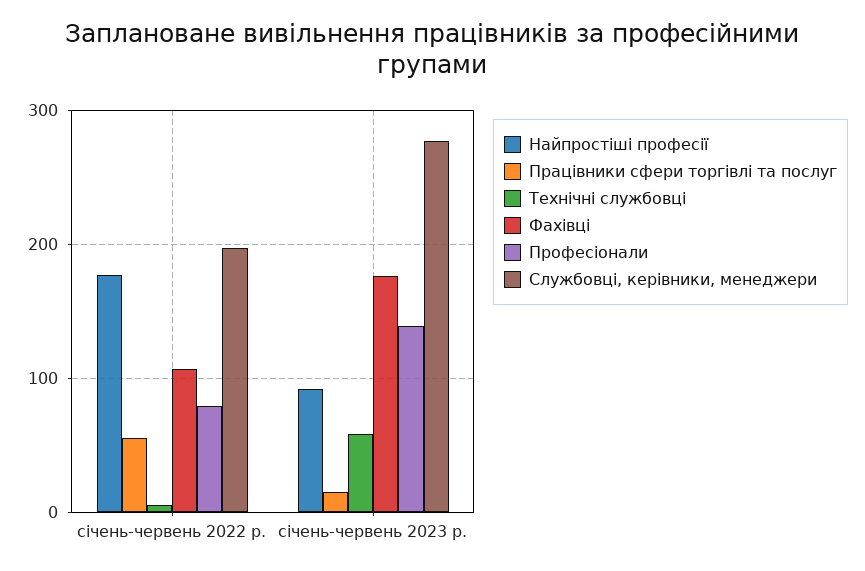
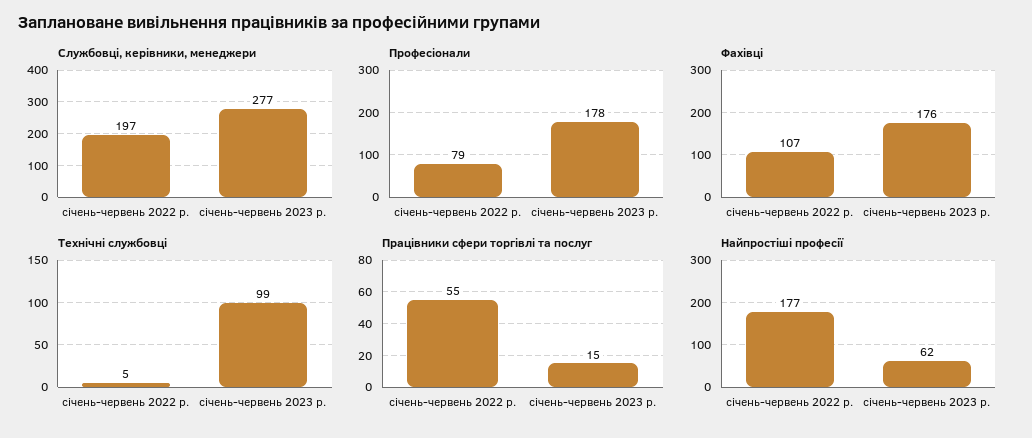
  {
    "Найпростіші професії": {
      "січень-червень 2022 р.": 177,
-     "січень-червень 2023 р.": 90
+     "січень-червень 2023 р.": 62
    },
    "Працівники сфери торгівлі та послуг": {
      "січень-червень 2022 р.": 55,
      "січень-червень 2023 р.": 15
    },
    "Технічні службовці": {
      "січень-червень 2022 р.": 5,
-     "січень-червень 2023 р.": 60
+     "січень-червень 2023 р.": 99
    },
    "Фахівці": {
      "січень-червень 2022 р.": 107,
      "січень-червень 2023 р.": 176
    },
    "Професіонали": {
      "січень-червень 2022 р.": 79,
-     "січень-червень 2023 р.": 140
+     "січень-червень 2023 р.": 178
    },
    "Службовці, керівники, менеджери": {
      "січень-червень 2022 р.": 197,
      "січень-червень 2023 р.": 277
    }
  }

